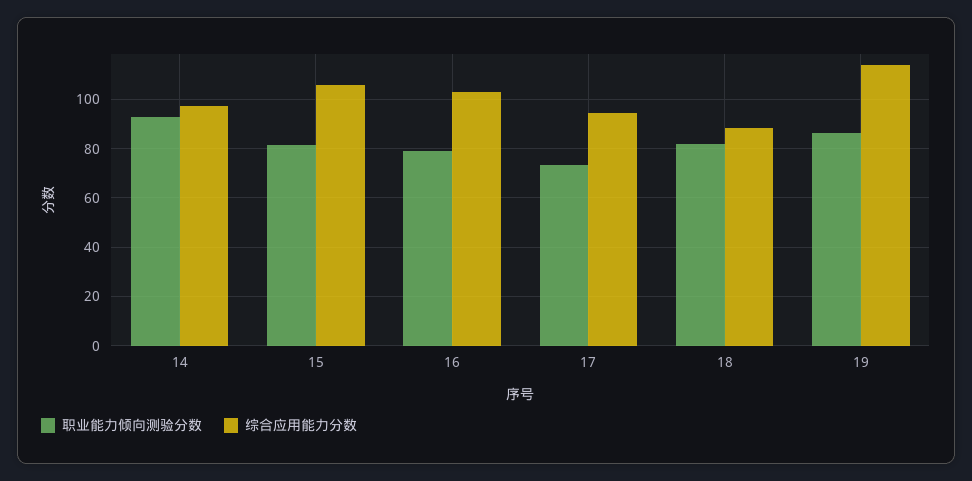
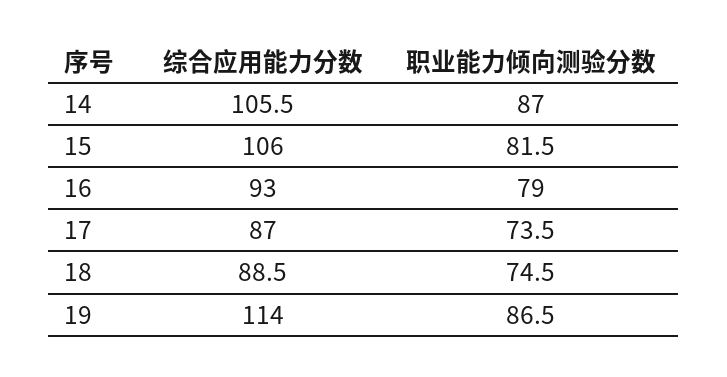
  {
    "职业能力倾向测验分数": {
-     "14": 92.5,
+     "14": 87,
      "15": 81.5,
      "16": 79,
      "17": 73.5,
-     "18": 82.5,
+     "18": 74.5,
      "19": 86.5
    },
    "综合应用能力分数": {
-     "14": 97.5,
+     "14": 105.5,
      "15": 106,
-     "16": 102.5,
+     "16": 93,
-     "17": 95,
+     "17": 87,
      "18": 88.5,
      "19": 114
    }
  }

